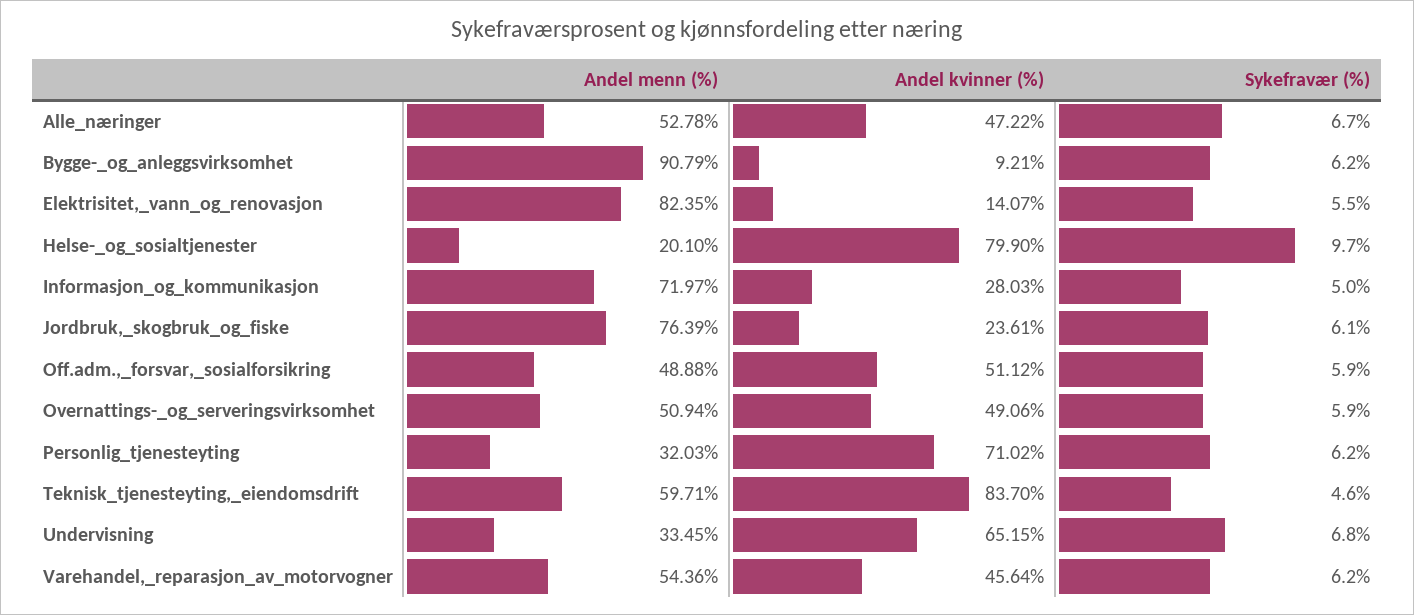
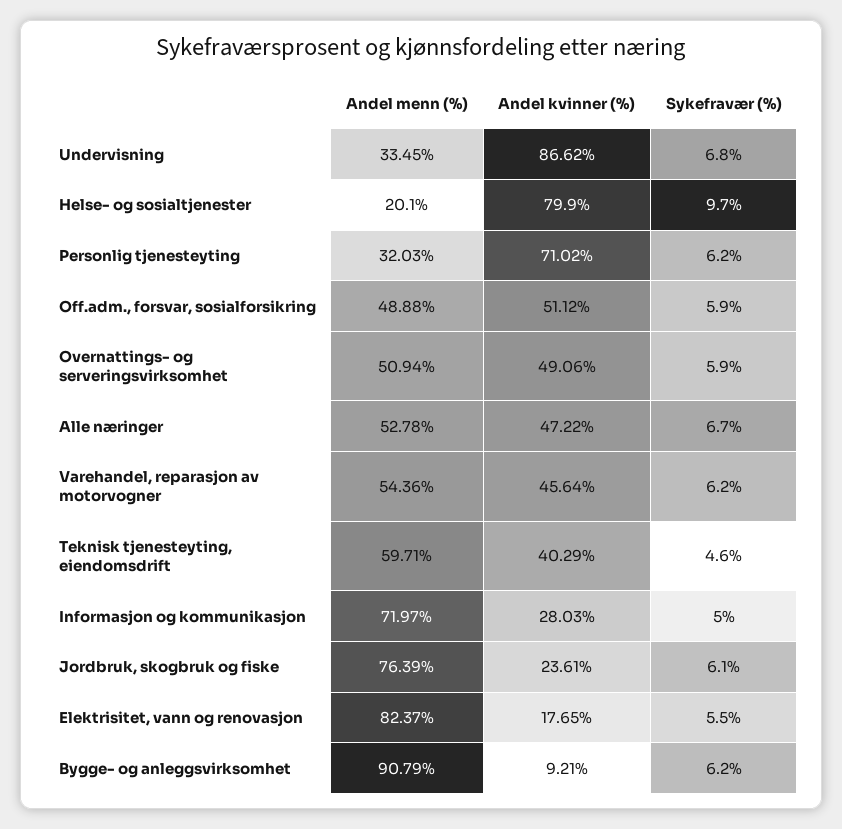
  {
    "Andel menn (%)": {
      "Alle_næringer": 52.78,
      "Bygge-_og_anleggsvirksomhet": 90.79,
-     "Elektrisitet,_vann_og_renovasjon": 82.35,
+     "Elektrisitet,_vann_og_renovasjon": 82.37,
      "Helse-_og_sosialtjenester": 20.1,
      "Informasjon_og_kommunikasjon": 71.97,
      "Jordbruk,_skogbruk_og_fiske": 76.39,
      "Off.adm.,_forsvar,_sosialforsikring": 48.88,
      "Overnattings-_og_serveringsvirksomhet": 50.94,
      "Personlig_tjenesteyting": 32.03,
      "Teknisk_tjenesteyting,_eiendomsdrift": 59.71,
      "Undervisning": 33.45,
      "Varehandel,_reparasjon_av_motorvogner": 54.36
    },
    "Andel kvinner (%)": {
      "Alle_næringer": 47.22,
      "Bygge-_og_anleggsvirksomhet": 9.21,
-     "Elektrisitet,_vann_og_renovasjon": 14.07,
+     "Elektrisitet,_vann_og_renovasjon": 17.65,
      "Helse-_og_sosialtjenester": 79.9,
      "Informasjon_og_kommunikasjon": 28.03,
      "Jordbruk,_skogbruk_og_fiske": 23.61,
      "Off.adm.,_forsvar,_sosialforsikring": 51.12,
      "Overnattings-_og_serveringsvirksomhet": 49.06,
      "Personlig_tjenesteyting": 71.02,
-     "Teknisk_tjenesteyting,_eiendomsdrift": 83.7,
+     "Teknisk_tjenesteyting,_eiendomsdrift": 40.29,
-     "Undervisning": 65.15,
+     "Undervisning": 86.62,
      "Varehandel,_reparasjon_av_motorvogner": 45.64
    },
    "Sykefravær (%)": {
      "Alle_næringer": 6.7,
      "Bygge-_og_anleggsvirksomhet": 6.2,
      "Elektrisitet,_vann_og_renovasjon": 5.5,
      "Helse-_og_sosialtjenester": 9.7,
      "Informasjon_og_kommunikasjon": 5,
      "Jordbruk,_skogbruk_og_fiske": 6.1,
      "Off.adm.,_forsvar,_sosialforsikring": 5.9,
      "Overnattings-_og_serveringsvirksomhet": 5.9,
      "Personlig_tjenesteyting": 6.2,
      "Teknisk_tjenesteyting,_eiendomsdrift": 4.6,
      "Undervisning": 6.8,
      "Varehandel,_reparasjon_av_motorvogner": 6.2
    }
  }

